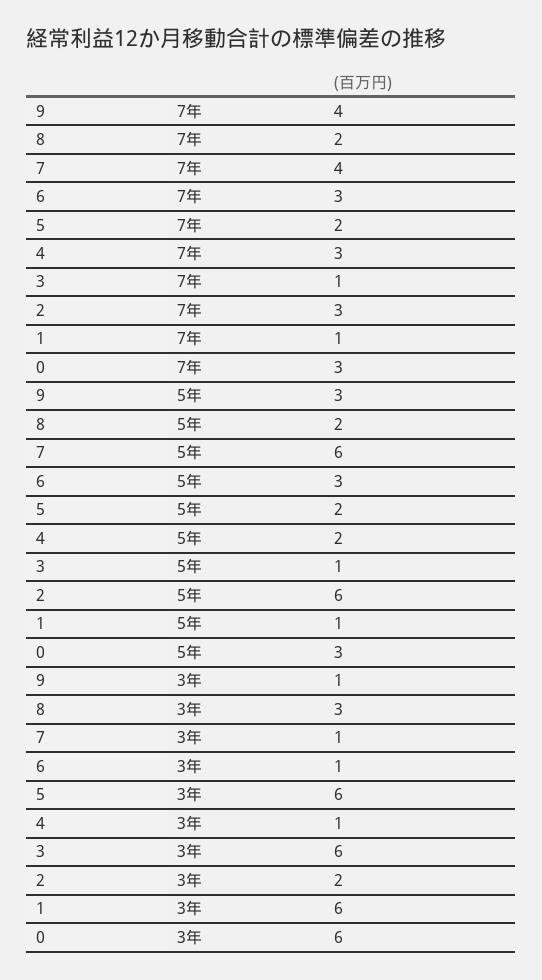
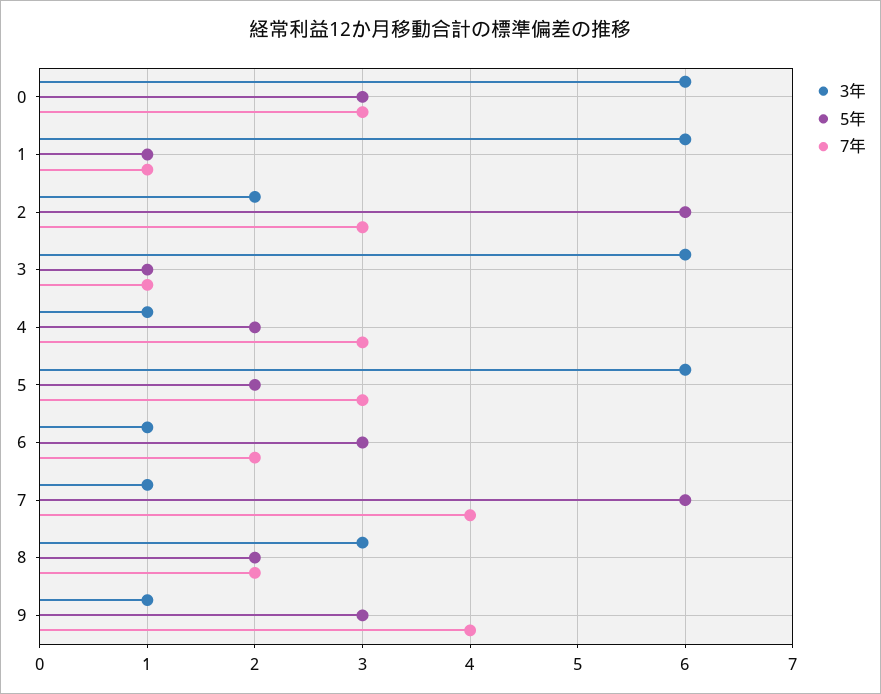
  {
    "7年": {
      "9": 4,
      "8": 2,
      "7": 4,
-     "6": 3,
+     "6": 2,
-     "5": 2,
+     "5": 3,
      "4": 3,
      "3": 1,
      "2": 3,
      "1": 1,
      "0": 3
    },
    "5年": {
      "9": 3,
      "8": 2,
      "7": 6,
      "6": 3,
      "5": 2,
      "4": 2,
      "3": 1,
      "2": 6,
      "1": 1,
      "0": 3
    },
    "3年": {
      "9": 1,
      "8": 3,
      "7": 1,
      "6": 1,
      "5": 6,
      "4": 1,
      "3": 6,
      "2": 2,
      "1": 6,
      "0": 6
    }
  }

